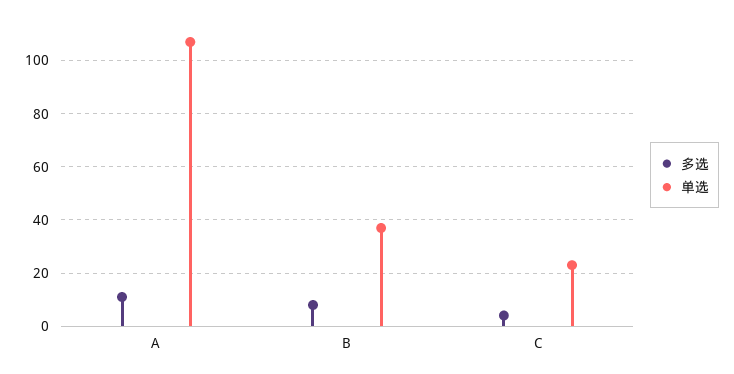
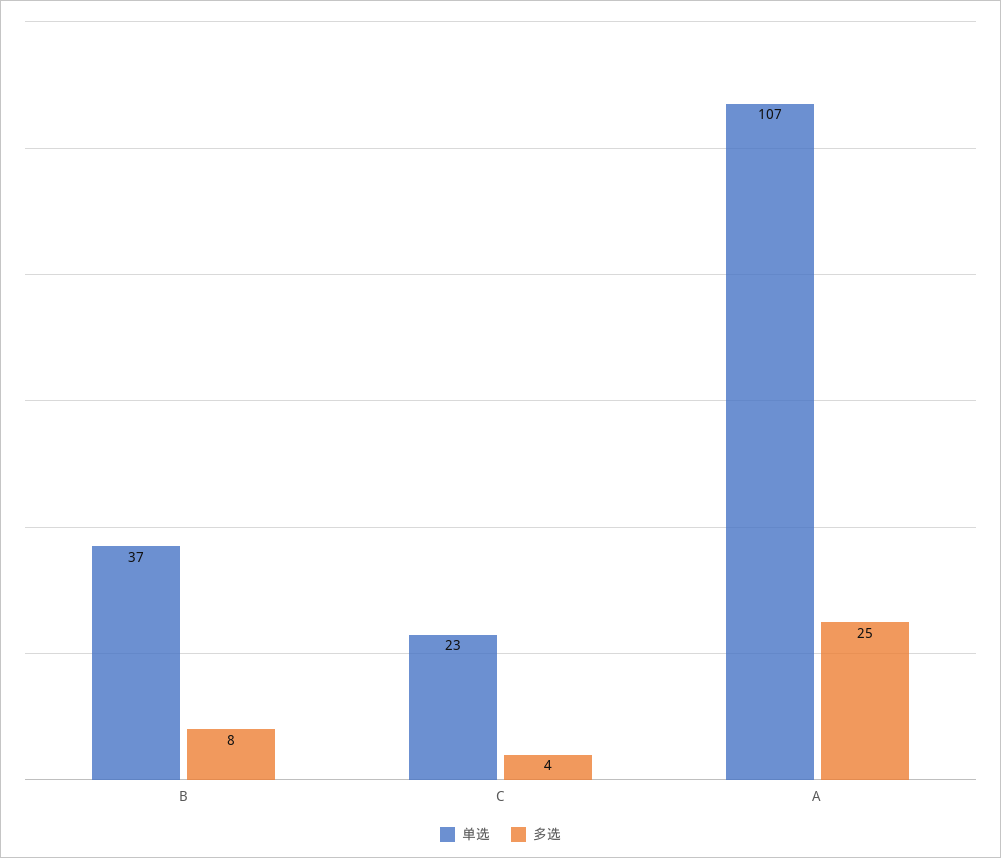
  {
    "多选": {
-     "A": 10,
+     "A": 25,
      "B": 8,
      "C": 4
    },
    "单选": {
      "A": 107,
      "B": 37,
      "C": 23
    }
  }

